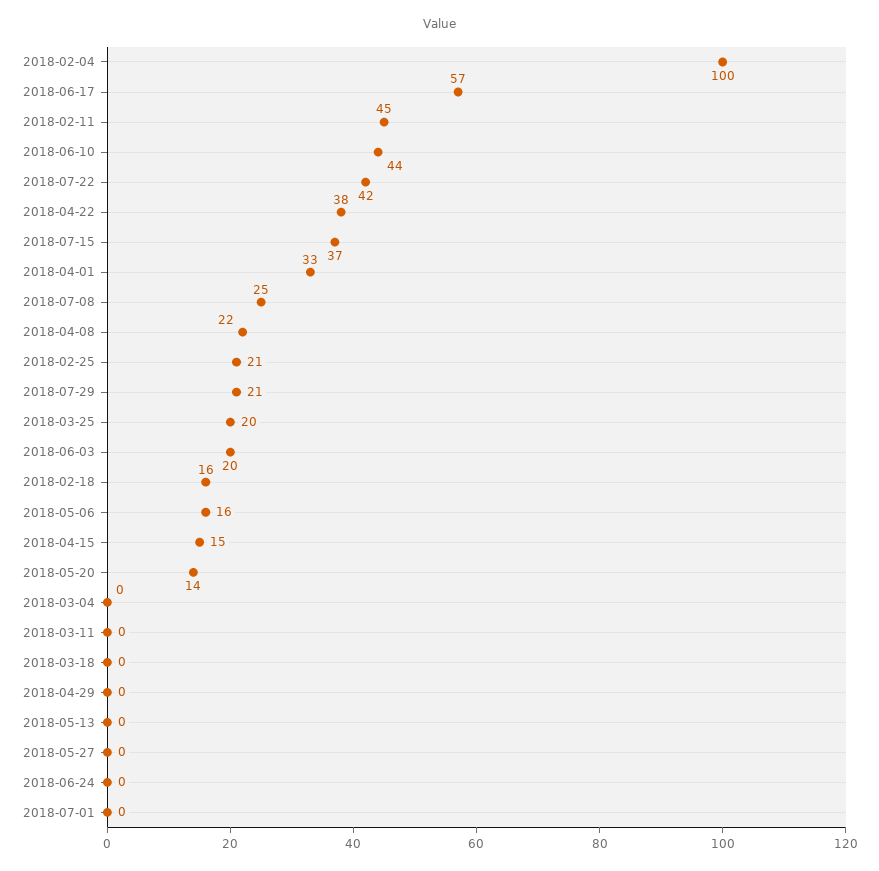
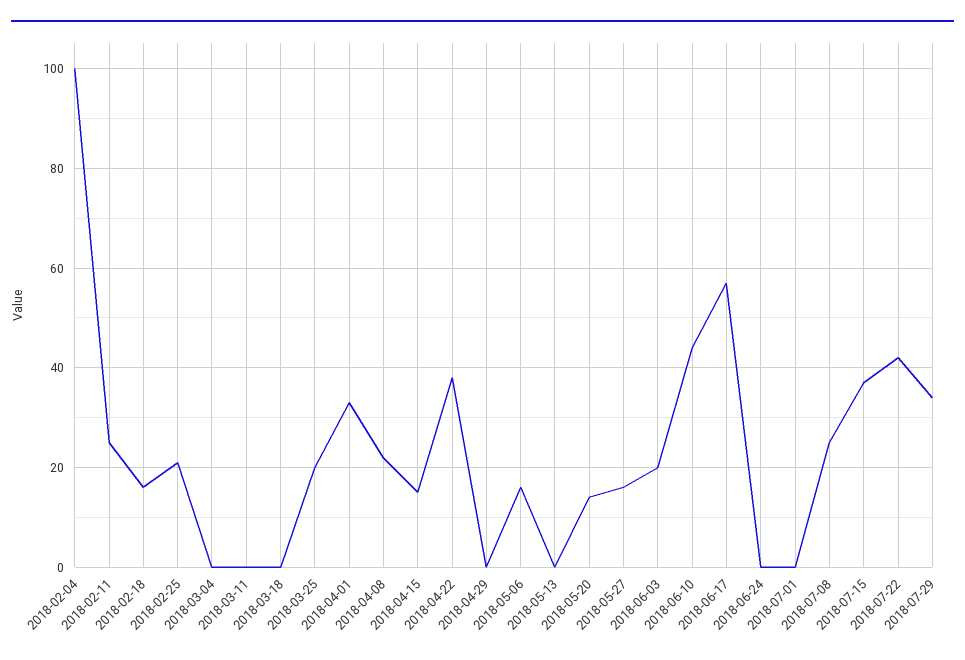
  {
    "2018-02-04": 100,
    "2018-06-17": 57,
-   "2018-02-11": 45,
+   "2018-02-11": 25,
    "2018-06-10": 44,
    "2018-07-22": 42,
    "2018-04-22": 38,
    "2018-07-15": 37,
    "2018-04-01": 33,
    "2018-07-08": 25,
    "2018-04-08": 22,
    "2018-02-25": 21,
-   "2018-07-29": 21,
+   "2018-07-29": 35,
    "2018-03-25": 20,
    "2018-06-03": 20,
    "2018-02-18": 16,
    "2018-05-06": 16,
    "2018-04-15": 15,
    "2018-05-20": 14,
    "2018-03-04": 0,
    "2018-03-11": 0,
    "2018-03-18": 0,
    "2018-04-29": 0,
    "2018-05-13": 0,
-   "2018-05-27": 0,
+   "2018-05-27": 15,
    "2018-06-24": 0,
    "2018-07-01": 0
  }

